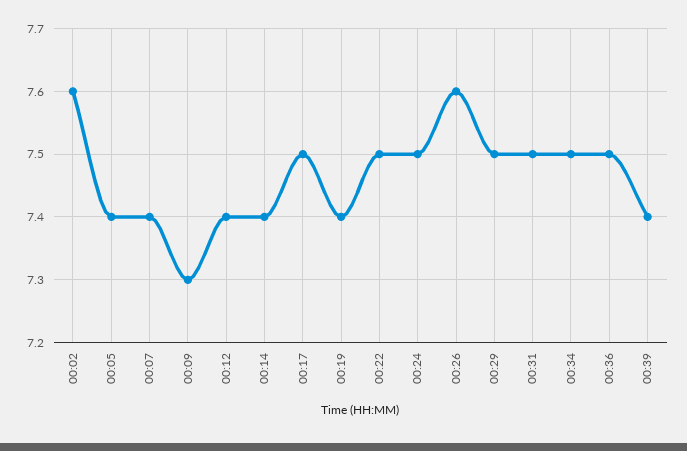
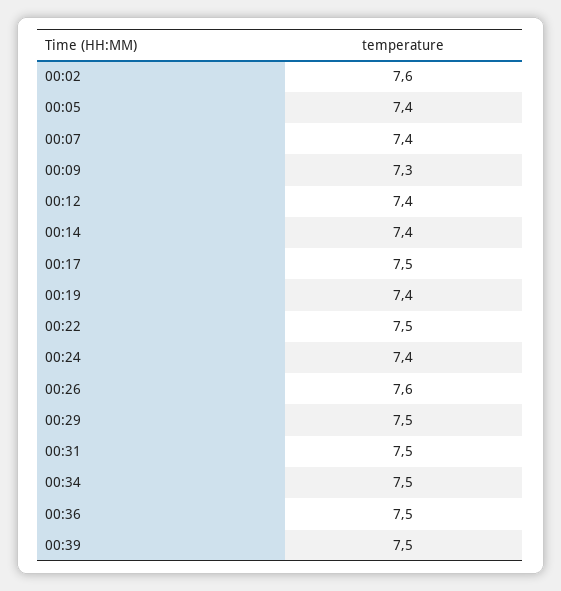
  {
    "00:02": 7.6,
    "00:05": 7.4,
    "00:07": 7.4,
    "00:09": 7.3,
    "00:12": 7.4,
    "00:14": 7.4,
    "00:17": 7.5,
    "00:19": 7.4,
    "00:22": 7.5,
-   "00:24": 7.5,
+   "00:24": 7.4,
    "00:26": 7.6,
    "00:29": 7.5,
    "00:31": 7.5,
    "00:34": 7.5,
    "00:36": 7.5,
-   "00:39": 7.4
+   "00:39": 7.5
  }

